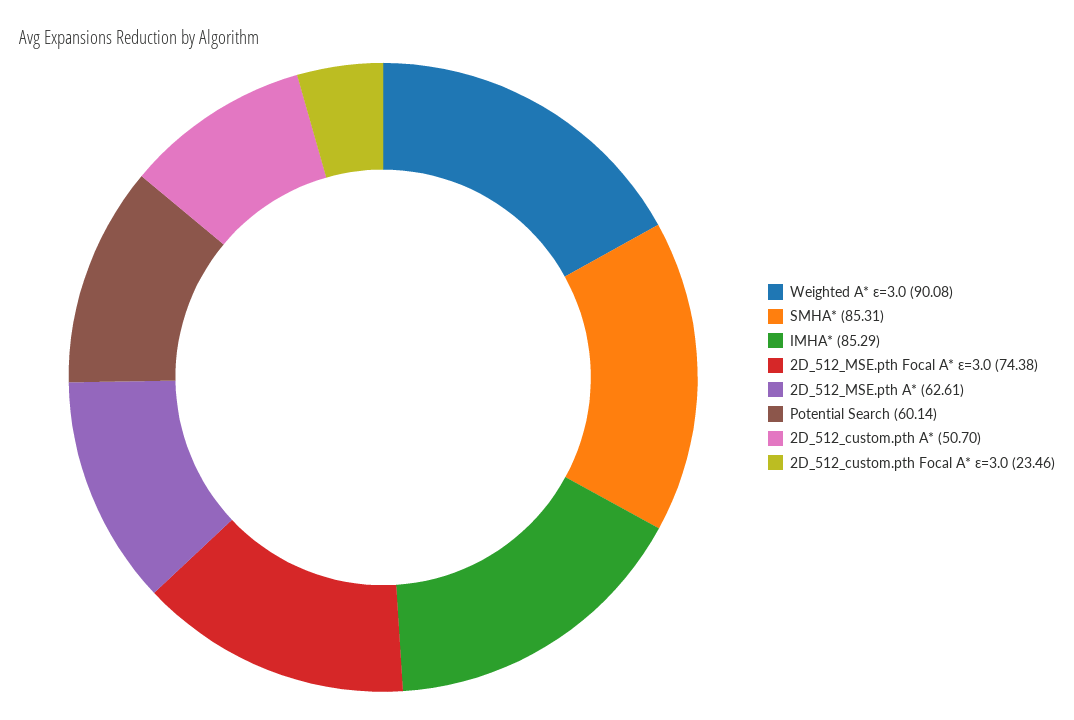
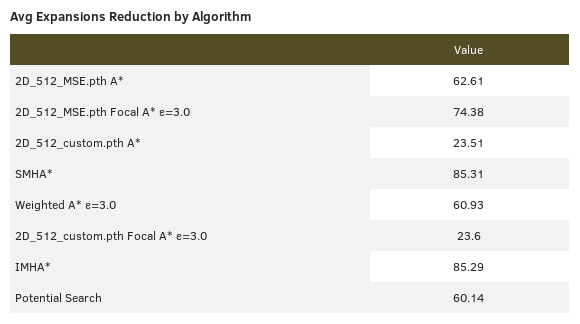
  {
-   "Weighted A* ε=3.0": 90.08,
+   "Weighted A* ε=3.0": 60.93,
    "SMHA*": 85.31,
    "IMHA*": 85.29,
    "2D_512_MSE.pth Focal A* ε=3.0": 74.38,
    "2D_512_MSE.pth A*": 62.61,
    "Potential Search": 60.14,
-   "2D_512_custom.pth A*": 50.7,
+   "2D_512_custom.pth A*": 23.51,
-   "2D_512_custom.pth Focal A* ε=3.0": 23.46
+   "2D_512_custom.pth Focal A* ε=3.0": 23.6
  }

